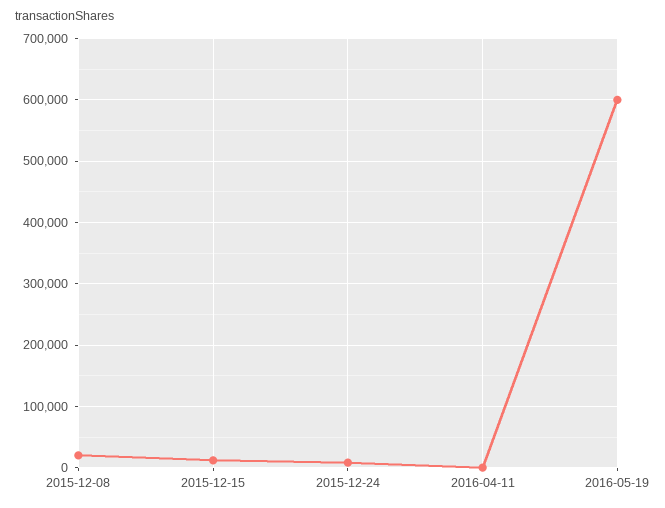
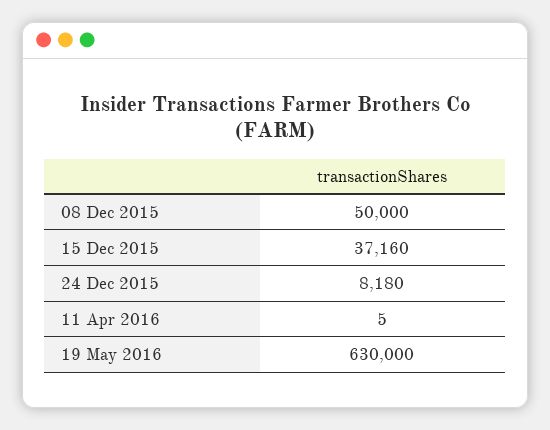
  {
-   "2015-12-08": 20000,
+   "2015-12-08": 50000,
-   "2015-12-15": 10000,
+   "2015-12-15": 37160,
    "2015-12-24": 8180,
    "2016-04-11": 5,
-   "2016-05-19": 600000
+   "2016-05-19": 630000
  }

